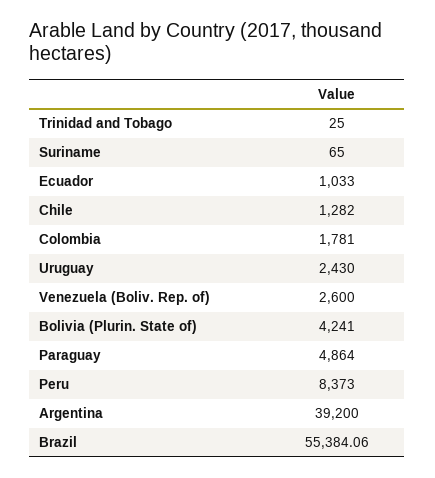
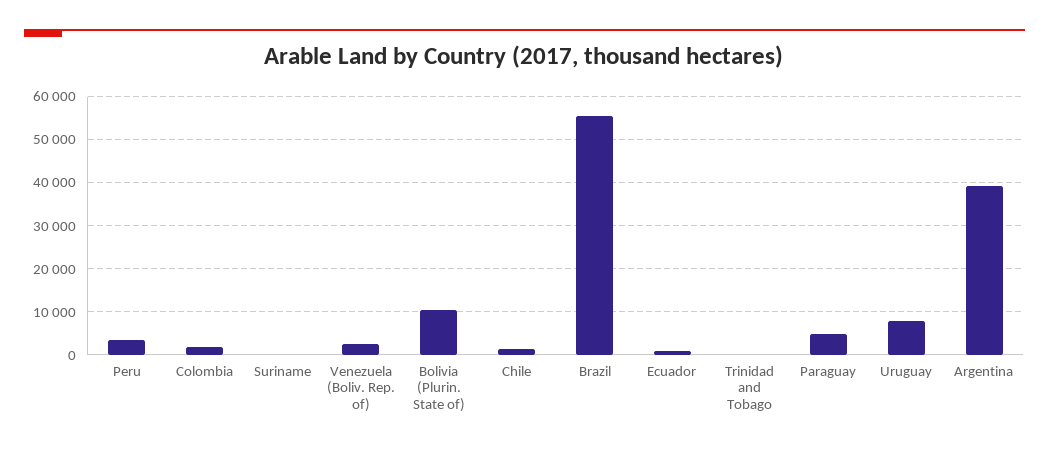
  {
    "Trinidad and Tobago": 25,
    "Suriname": 65,
    "Ecuador": 1033,
    "Chile": 1282,
    "Colombia": 1781,
-   "Uruguay": 2430,
+   "Uruguay": 8000,
    "Venezuela (Boliv. Rep. of)": 2600,
-   "Bolivia (Plurin. State of)": 4241,
+   "Bolivia (Plurin. State of)": 10000,
    "Paraguay": 4864,
-   "Peru": 8373,
+   "Peru": 4000,
    "Argentina": 39200,
    "Brazil": 55384.06
  }

